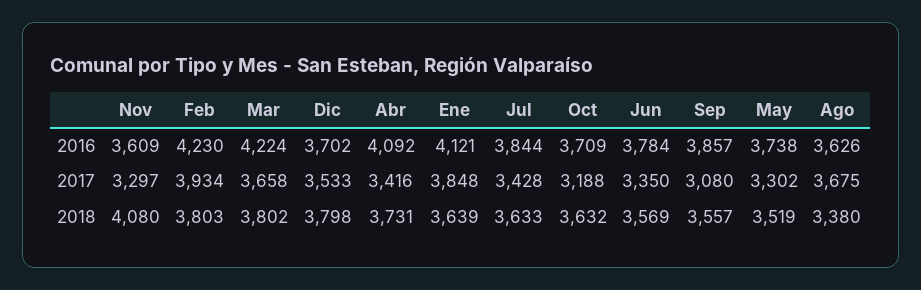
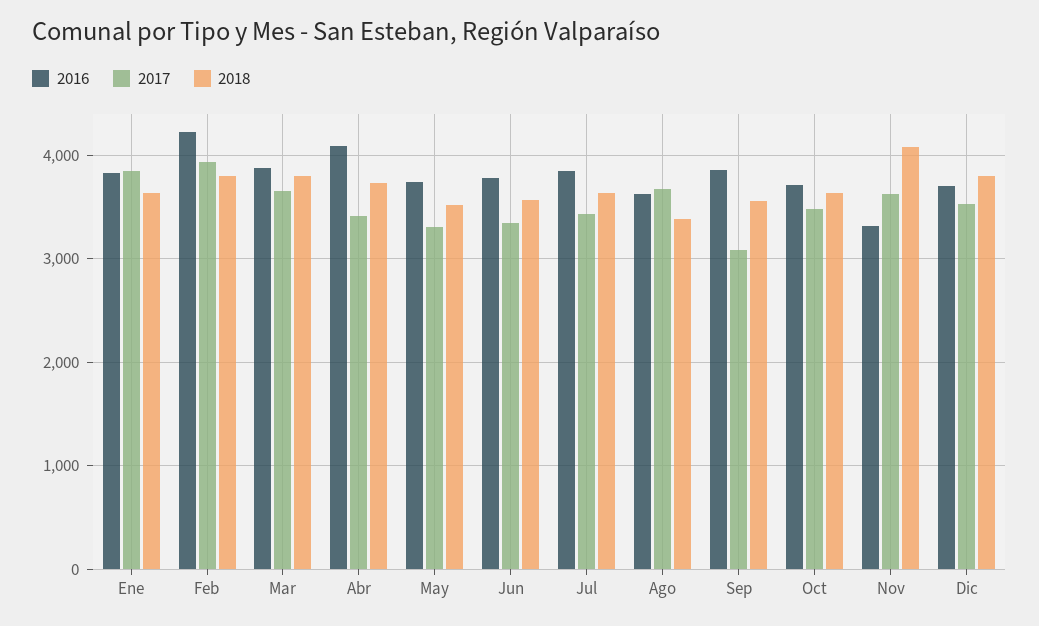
  {
    "2016": {
-     "Nov": 3609,
+     "Nov": 3300,
      "Feb": 4230,
-     "Mar": 4224,
+     "Mar": 3900,
      "Dic": 3702,
      "Abr": 4092,
-     "Ene": 4121,
+     "Ene": 3800,
      "Jul": 3844,
      "Oct": 3709,
      "Jun": 3784,
      "Sep": 3857,
      "May": 3738,
      "Ago": 3626
    },
    "2017": {
-     "Nov": 3297,
+     "Nov": 3600,
      "Feb": 3934,
      "Mar": 3658,
      "Dic": 3533,
      "Abr": 3416,
      "Ene": 3848,
      "Jul": 3428,
-     "Oct": 3188,
+     "Oct": 3500,
      "Jun": 3350,
      "Sep": 3080,
      "May": 3302,
      "Ago": 3675
    },
    "2018": {
      "Nov": 4080,
      "Feb": 3803,
      "Mar": 3802,
      "Dic": 3798,
      "Abr": 3731,
      "Ene": 3639,
      "Jul": 3633,
      "Oct": 3632,
      "Jun": 3569,
      "Sep": 3557,
      "May": 3519,
      "Ago": 3380
    }
  }

